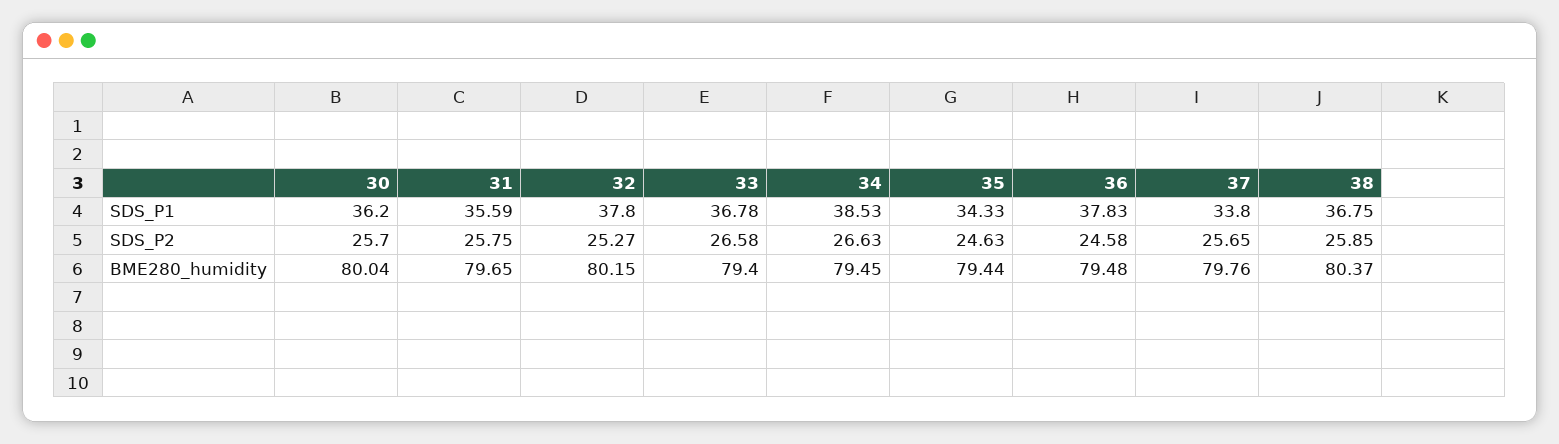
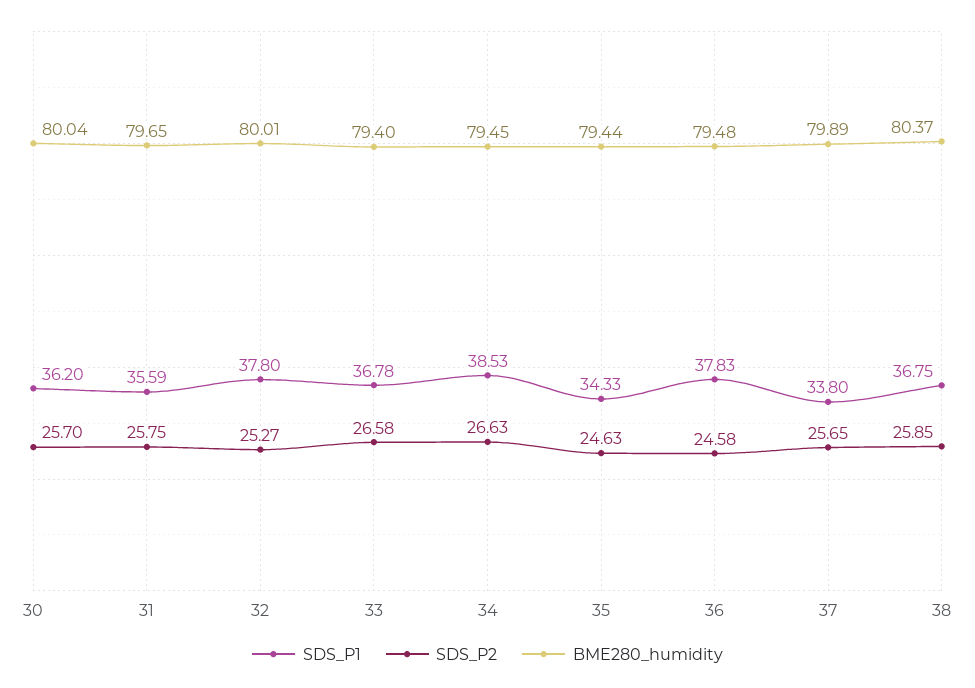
  {
    "SDS_P1": {
      "30": 36.2,
      "31": 35.59,
      "32": 37.8,
      "33": 36.78,
      "34": 38.53,
      "35": 34.33,
      "36": 37.83,
      "37": 33.8,
      "38": 36.75
    },
    "SDS_P2": {
      "30": 25.7,
      "31": 25.75,
      "32": 25.27,
      "33": 26.58,
      "34": 26.63,
      "35": 24.63,
      "36": 24.58,
      "37": 25.65,
      "38": 25.85
    },
    "BME280_humidity": {
      "30": 80.04,
      "31": 79.65,
-     "32": 80.15,
+     "32": 80.01,
      "33": 79.4,
      "34": 79.45,
      "35": 79.44,
      "36": 79.48,
-     "37": 79.76,
+     "37": 79.89,
      "38": 80.37
    }
  }

